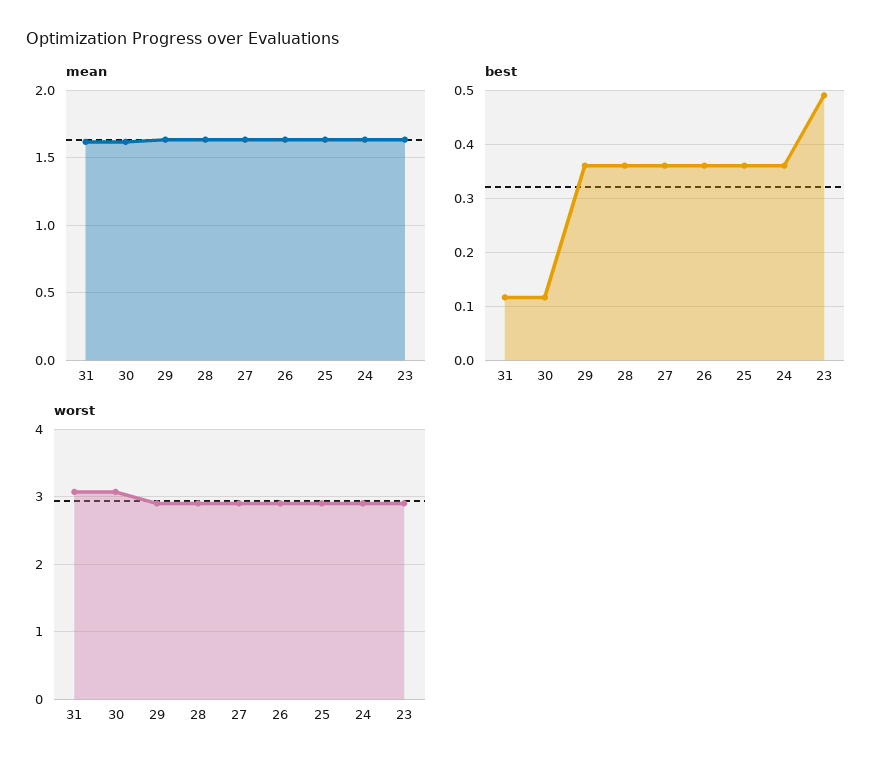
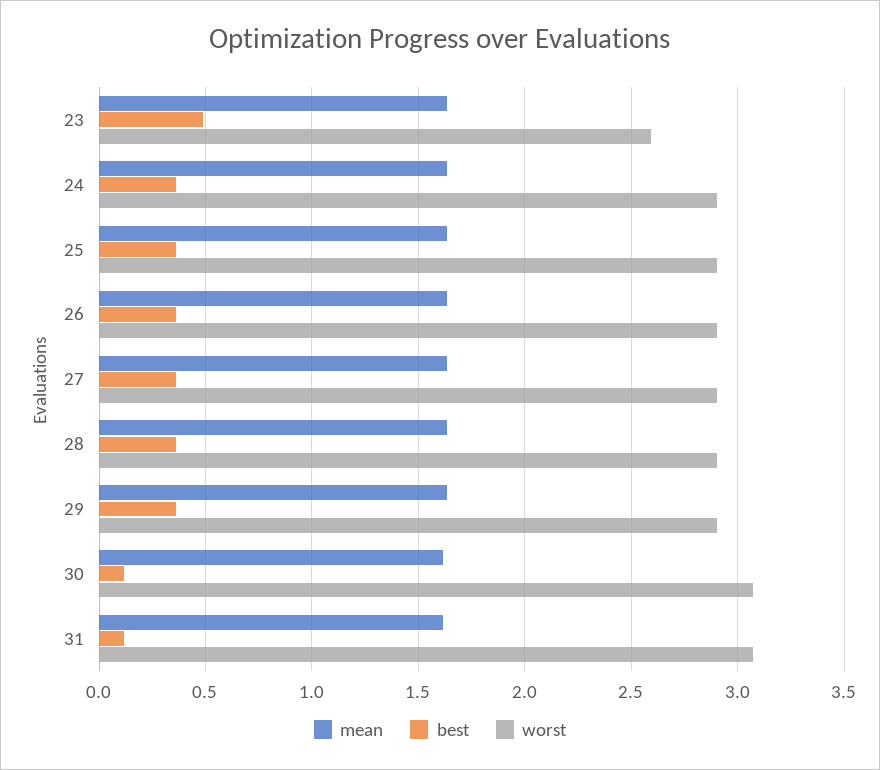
  {
    "mean": {
      "31": 1.6,
      "30": 1.6,
      "29": 1.65,
      "28": 1.65,
      "27": 1.65,
      "26": 1.65,
      "25": 1.65,
      "24": 1.65,
      "23": 1.65
    },
    "best": {
      "31": 0.12,
      "30": 0.12,
      "29": 0.36,
      "28": 0.36,
      "27": 0.36,
      "26": 0.36,
      "25": 0.36,
      "24": 0.36,
      "23": 0.5
    },
    "worst": {
      "31": 3.05,
      "30": 3.05,
      "29": 2.9,
      "28": 2.9,
      "27": 2.9,
      "26": 2.9,
      "25": 2.9,
      "24": 2.9,
-     "23": 2.9
+     "23": 2.6
    }
  }

